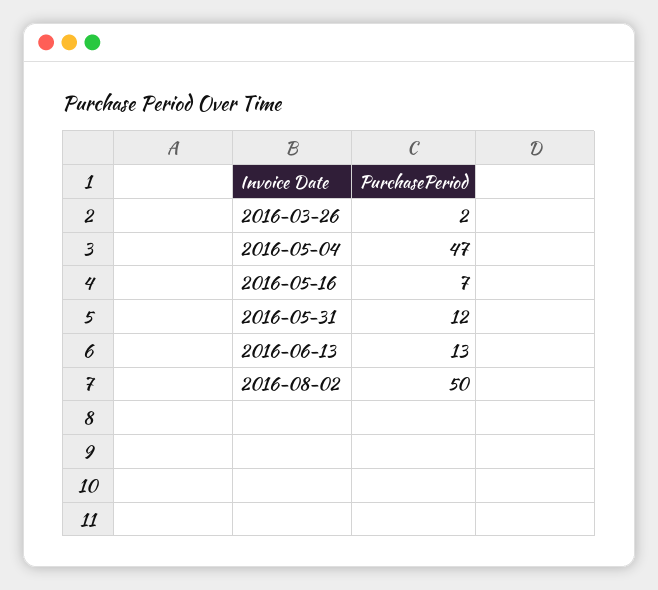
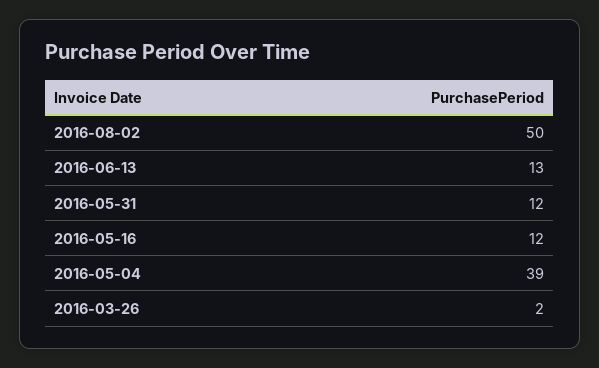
  {
    "2016-03-26": 2,
-   "2016-05-04": 47,
+   "2016-05-04": 39,
-   "2016-05-16": 7,
+   "2016-05-16": 12,
    "2016-05-31": 12,
    "2016-06-13": 13,
    "2016-08-02": 50
  }

